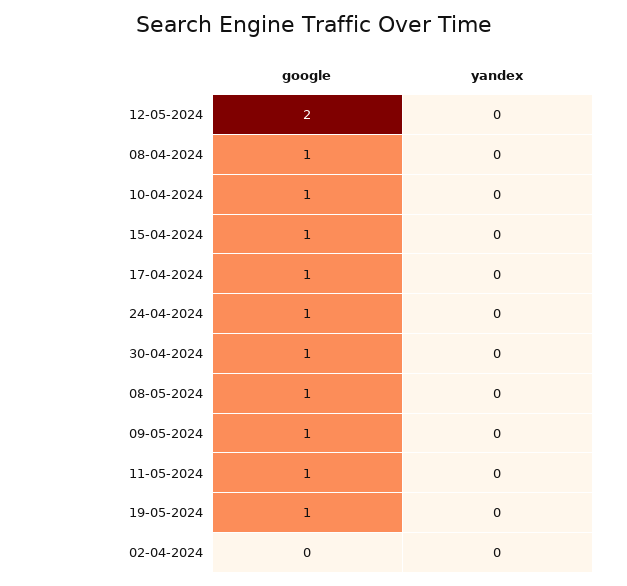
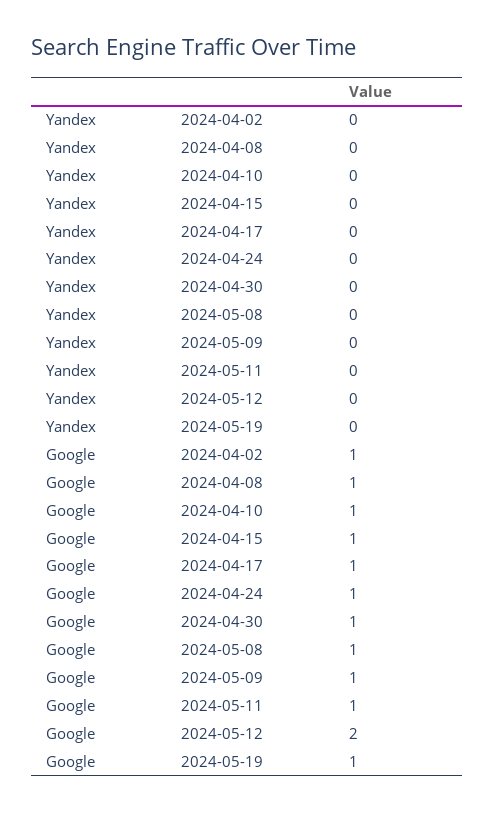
  {
    "google": {
      "12-05-2024": 2,
      "08-04-2024": 1,
      "10-04-2024": 1,
      "15-04-2024": 1,
      "17-04-2024": 1,
      "24-04-2024": 1,
      "30-04-2024": 1,
      "08-05-2024": 1,
      "09-05-2024": 1,
      "11-05-2024": 1,
      "19-05-2024": 1,
-     "02-04-2024": 0
+     "02-04-2024": 1
    },
    "yandex": {
      "12-05-2024": 0,
      "08-04-2024": 0,
      "10-04-2024": 0,
      "15-04-2024": 0,
      "17-04-2024": 0,
      "24-04-2024": 0,
      "30-04-2024": 0,
      "08-05-2024": 0,
      "09-05-2024": 0,
      "11-05-2024": 0,
      "19-05-2024": 0,
      "02-04-2024": 0
    }
  }

